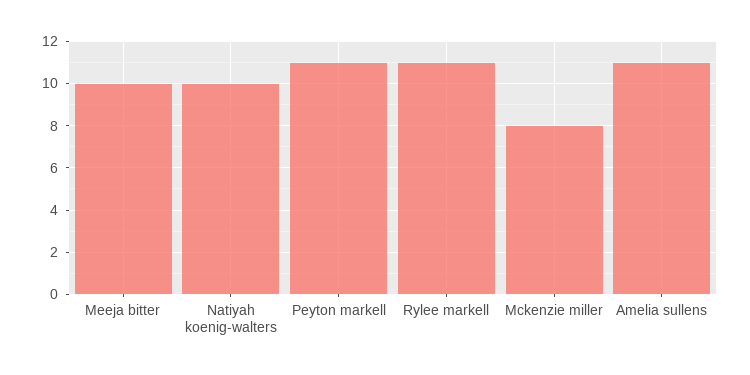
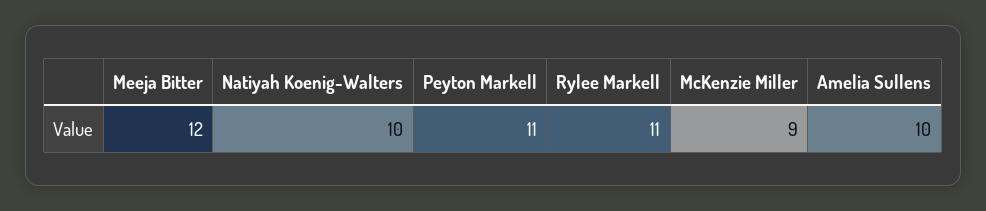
  {
-   "Meeja bitter": 10,
+   "Meeja bitter": 12,
    "Natiyah koenig-walters": 10,
    "Peyton markell": 11,
    "Rylee markell": 11,
-   "Mckenzie miller": 8,
+   "Mckenzie miller": 9,
-   "Amelia sullens": 11
+   "Amelia sullens": 10
  }

